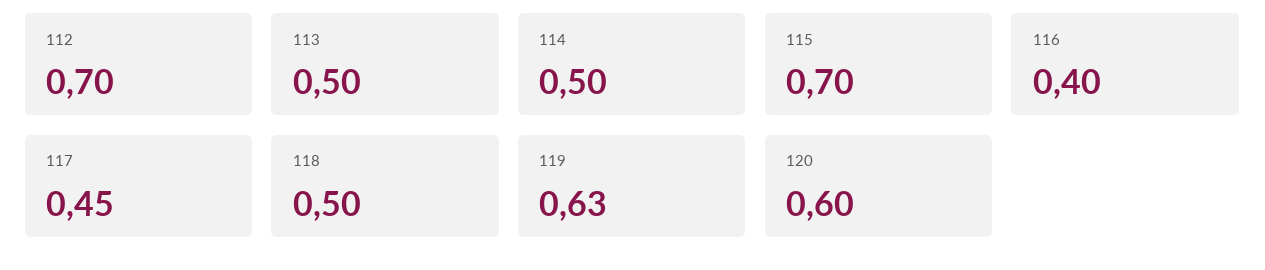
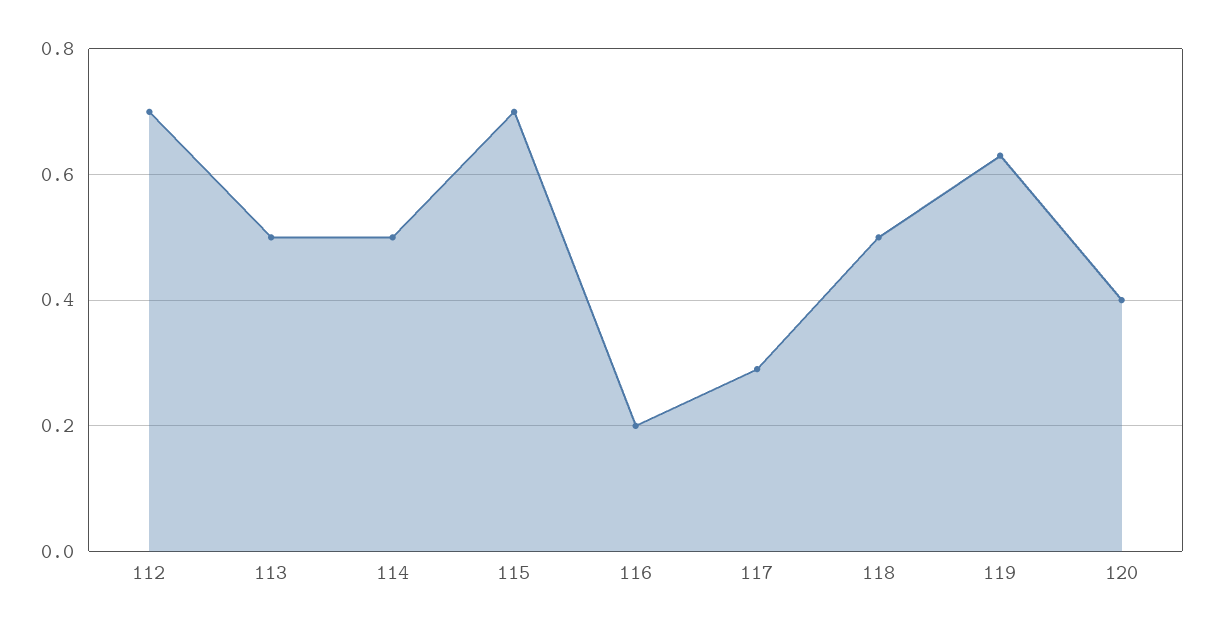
  {
    "112": 0.7,
    "113": 0.5,
    "114": 0.5,
    "115": 0.7,
-   "116": 0.4,
+   "116": 0.2,
-   "117": 0.45,
+   "117": 0.3,
    "118": 0.5,
    "119": 0.63,
-   "120": 0.6
+   "120": 0.4
  }

